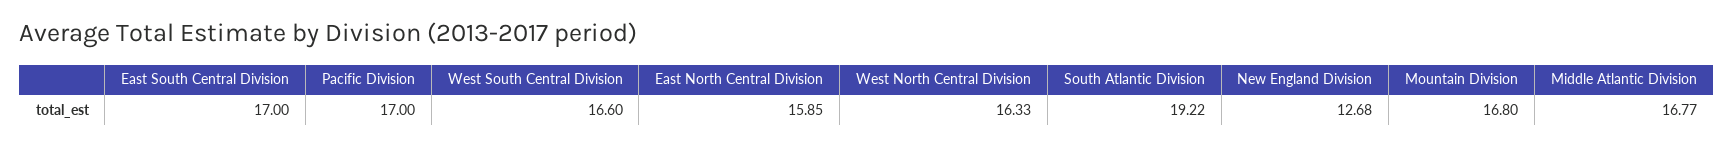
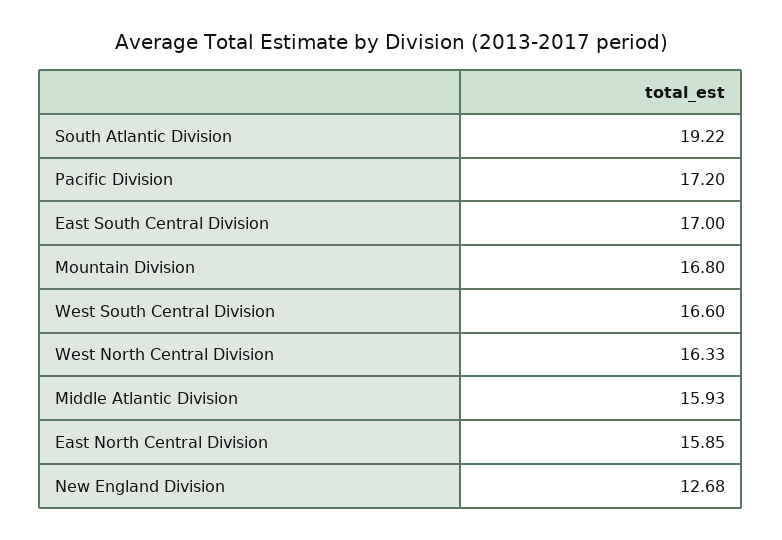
  {
    "East South Central Division": 17,
-   "Pacific Division": 17,
+   "Pacific Division": 17.2,
    "West South Central Division": 16.6,
    "East North Central Division": 15.85,
    "West North Central Division": 16.33,
    "South Atlantic Division": 19.22,
    "New England Division": 12.68,
    "Mountain Division": 16.8,
-   "Middle Atlantic Division": 16.77
+   "Middle Atlantic Division": 15.93
  }

